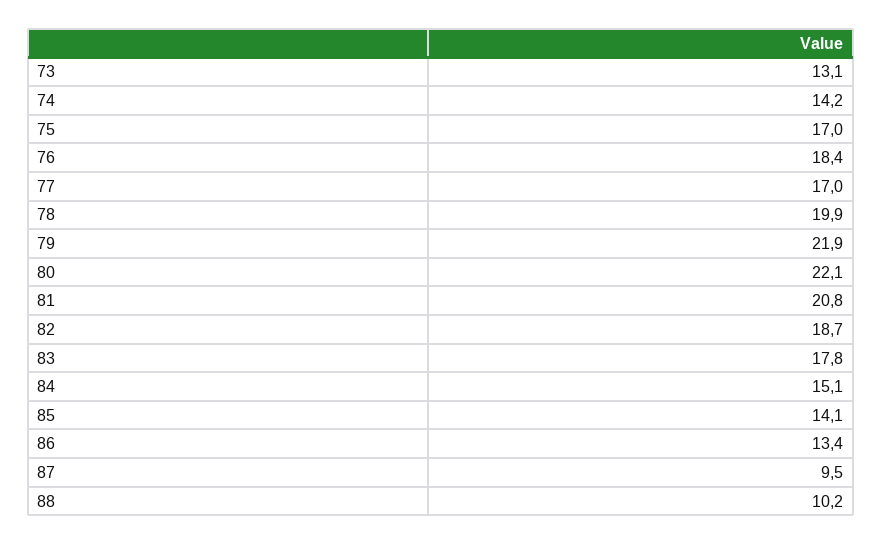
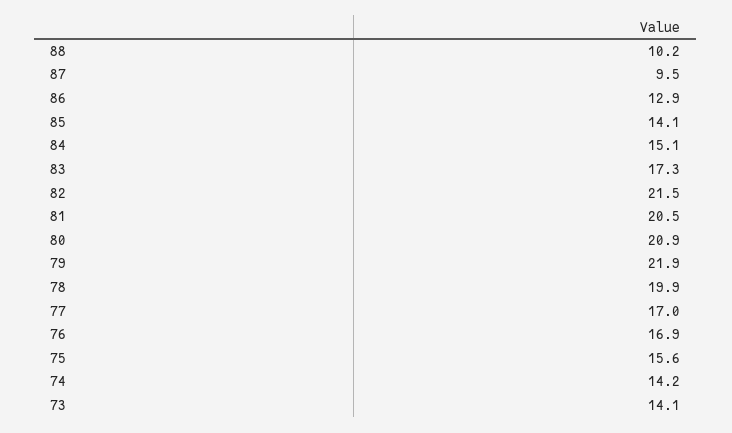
  {
-   "73": 13.1,
+   "73": 14.1,
    "74": 14.2,
-   "75": 17,
+   "75": 15.6,
-   "76": 18.4,
+   "76": 16.9,
    "77": 17,
    "78": 19.9,
    "79": 21.9,
-   "80": 22.1,
+   "80": 20.9,
-   "81": 20.8,
+   "81": 20.5,
-   "82": 18.7,
+   "82": 21.5,
-   "83": 17.8,
+   "83": 17.3,
    "84": 15.1,
    "85": 14.1,
-   "86": 13.4,
+   "86": 12.9,
    "87": 9.5,
    "88": 10.2
  }

